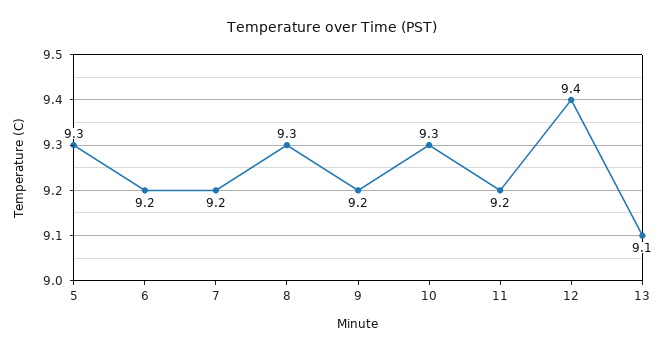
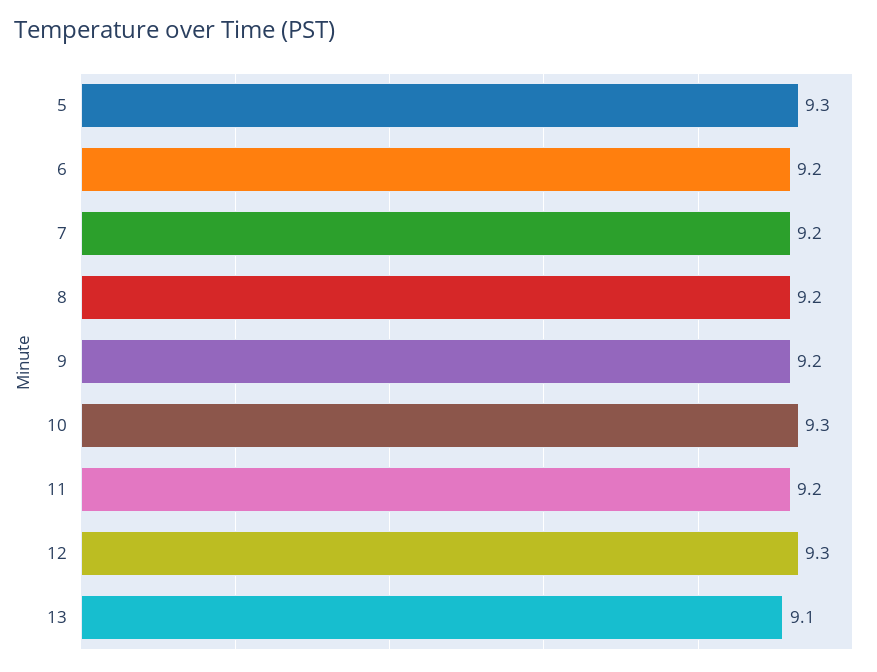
  {
    "5": 9.3,
    "6": 9.2,
    "7": 9.2,
-   "8": 9.3,
+   "8": 9.2,
    "9": 9.2,
    "10": 9.3,
    "11": 9.2,
-   "12": 9.4,
+   "12": 9.3,
    "13": 9.1
  }

